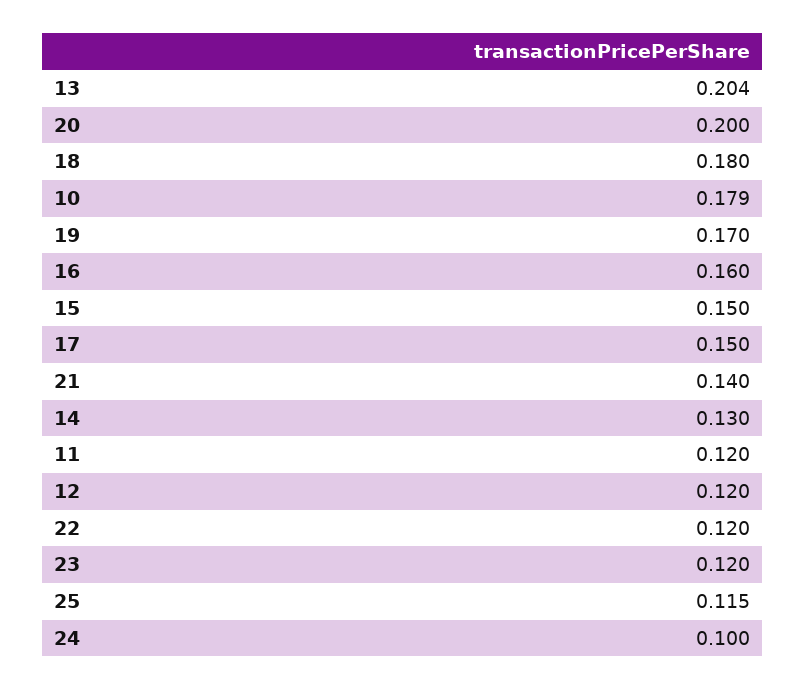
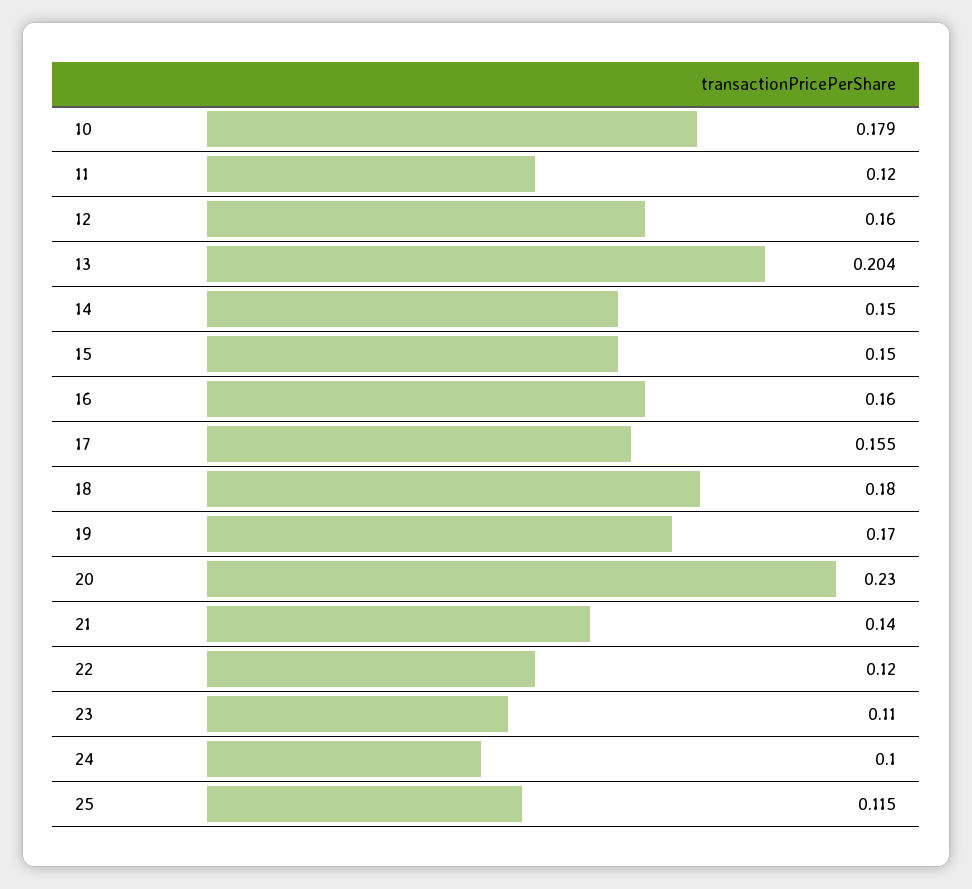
  {
    "13": 0.204,
-   "20": 0.2,
+   "20": 0.23,
    "18": 0.18,
    "10": 0.179,
    "19": 0.17,
    "16": 0.16,
    "15": 0.15,
-   "17": 0.15,
+   "17": 0.155,
    "21": 0.14,
-   "14": 0.13,
+   "14": 0.15,
    "11": 0.12,
-   "12": 0.12,
+   "12": 0.16,
    "22": 0.12,
-   "23": 0.12,
+   "23": 0.11,
    "25": 0.115,
    "24": 0.1
  }

